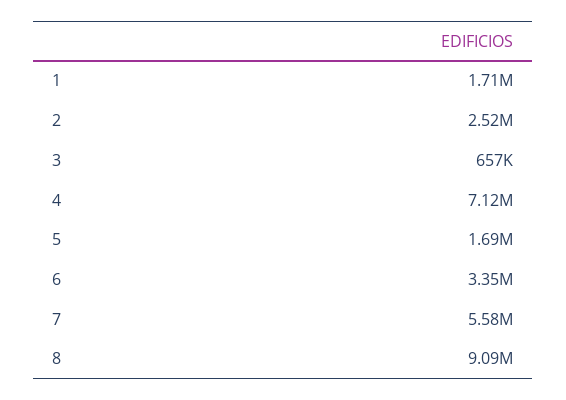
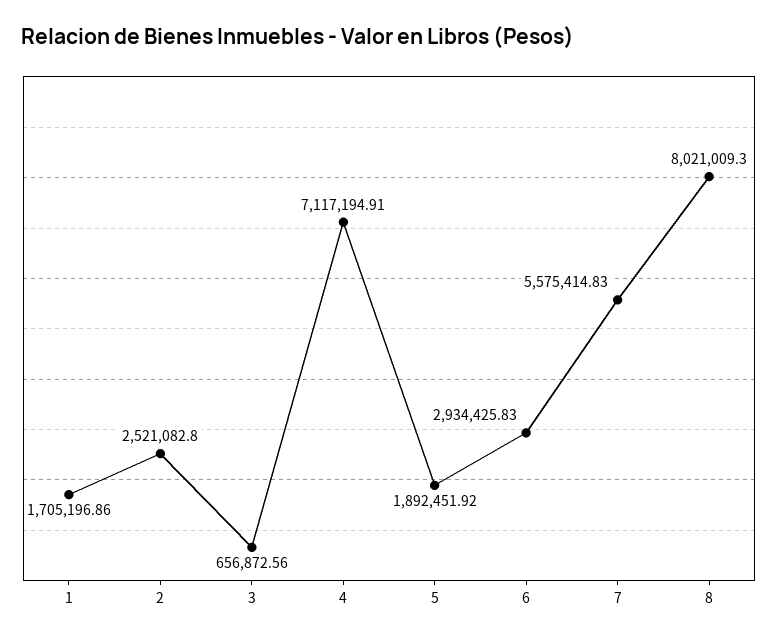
  {
    "1": 1705196.86,
    "2": 2521082.8,
    "3": 656872.56,
    "4": 7117194.91,
-   "5": 1690000,
+   "5": 1892451.92,
-   "6": 3350000,
+   "6": 2934425.83,
    "7": 5575414.83,
-   "8": 9090000
+   "8": 8021009.3
  }

